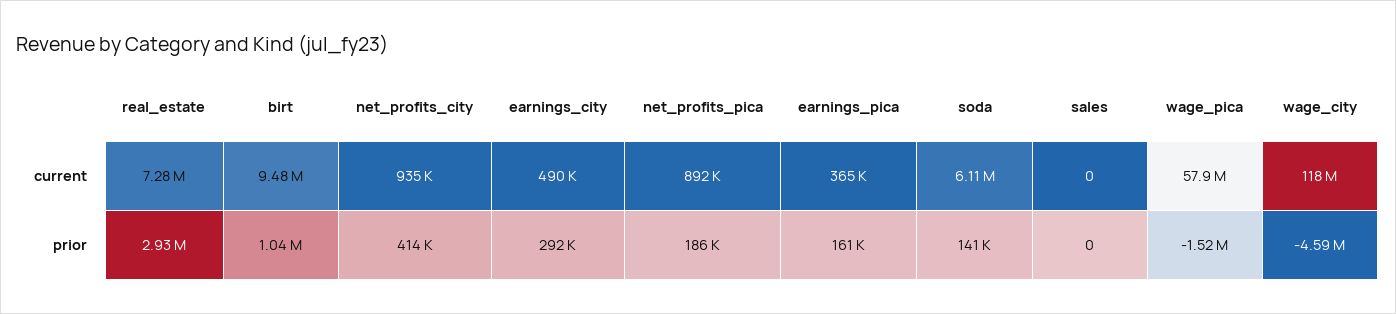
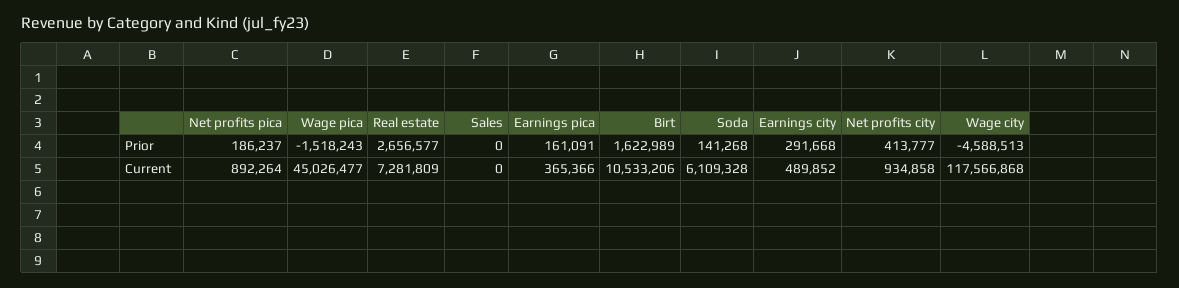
  {
    "real_estate": {
      "current": 7281809,
-     "prior": 2930000
+     "prior": 2656577
    },
    "birt": {
-     "current": 9480000,
+     "current": 10533206,
-     "prior": 1040000
+     "prior": 1622989
    },
    "net_profits_city": {
      "current": 934858,
      "prior": 413777
    },
    "earnings_city": {
      "current": 489852,
      "prior": 291668
    },
    "net_profits_pica": {
      "current": 892264,
      "prior": 186237
    },
    "earnings_pica": {
      "current": 365366,
      "prior": 161091
    },
    "soda": {
      "current": 6109328,
      "prior": 141268
    },
    "sales": {
      "current": 0,
      "prior": 0
    },
    "wage_pica": {
-     "current": 57900000,
+     "current": 45026477,
      "prior": -1518243
    },
    "wage_city": {
      "current": 117566868,
      "prior": -4588513
    }
  }

